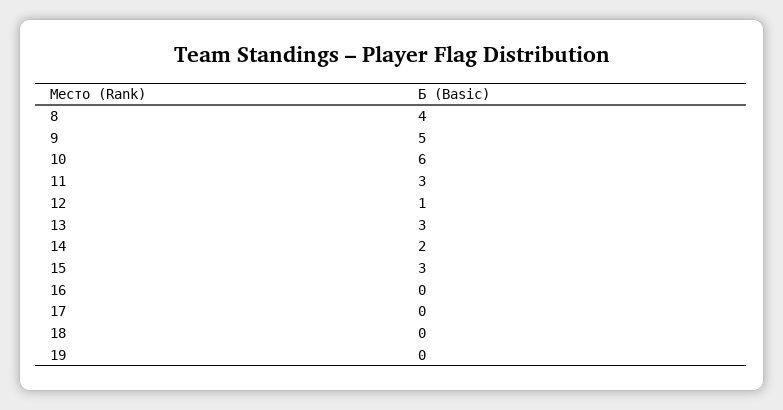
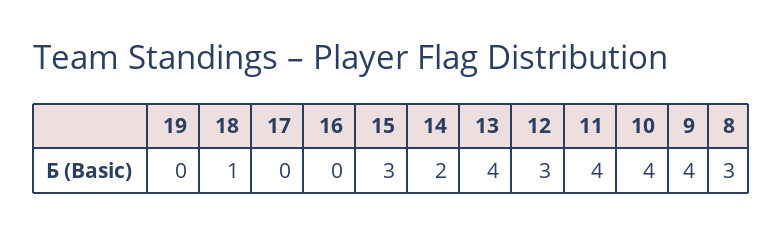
  {
-   "8": 4,
+   "8": 3,
-   "9": 5,
+   "9": 4,
-   "10": 6,
+   "10": 4,
-   "11": 3,
+   "11": 4,
-   "12": 1,
+   "12": 3,
-   "13": 3,
+   "13": 4,
    "14": 2,
    "15": 3,
    "16": 0,
    "17": 0,
-   "18": 0,
+   "18": 1,
    "19": 0
  }

